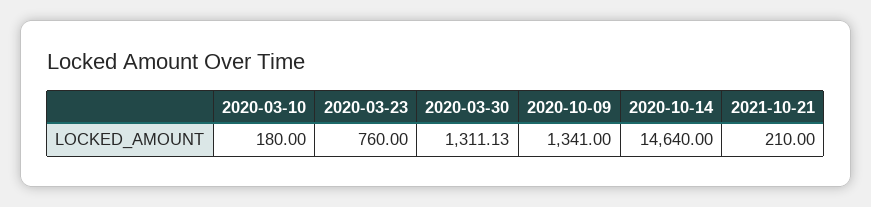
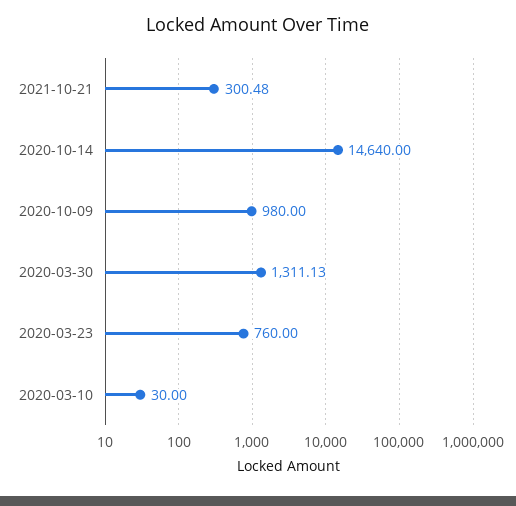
  {
-   "2020-03-10": 180,
+   "2020-03-10": 30,
    "2020-03-23": 760,
    "2020-03-30": 1311.13,
-   "2020-10-09": 1341,
+   "2020-10-09": 980,
    "2020-10-14": 14640,
-   "2021-10-21": 210
+   "2021-10-21": 300.48
  }

